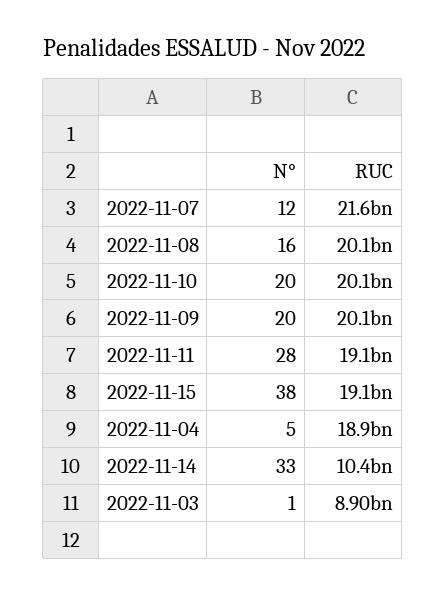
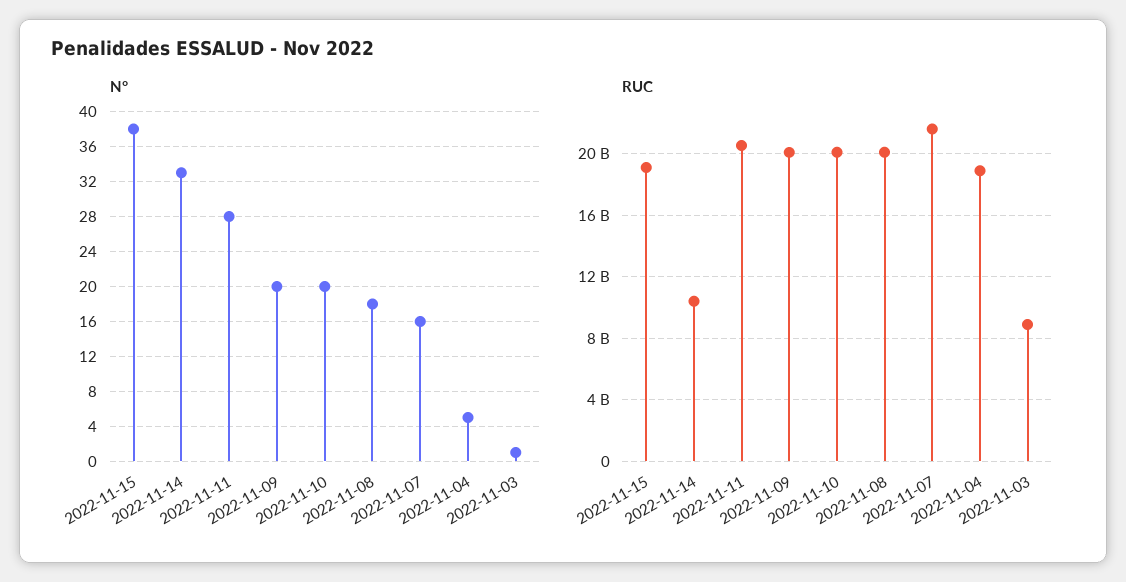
  {
    "N°": {
-     "2022-11-07": 12,
+     "2022-11-07": 16,
-     "2022-11-08": 16,
+     "2022-11-08": 18,
      "2022-11-10": 20,
      "2022-11-09": 20,
      "2022-11-11": 28,
      "2022-11-15": 38,
      "2022-11-04": 5,
      "2022-11-14": 33,
      "2022-11-03": 1
    },
    "RUC": {
      "2022-11-07": 21600000000,
      "2022-11-08": 20100000000,
      "2022-11-10": 20100000000,
      "2022-11-09": 20100000000,
-     "2022-11-11": 19100000000,
+     "2022-11-11": 20500000000,
      "2022-11-15": 19100000000,
      "2022-11-04": 18900000000,
      "2022-11-14": 10400000000,
      "2022-11-03": 8900000000
    }
  }

